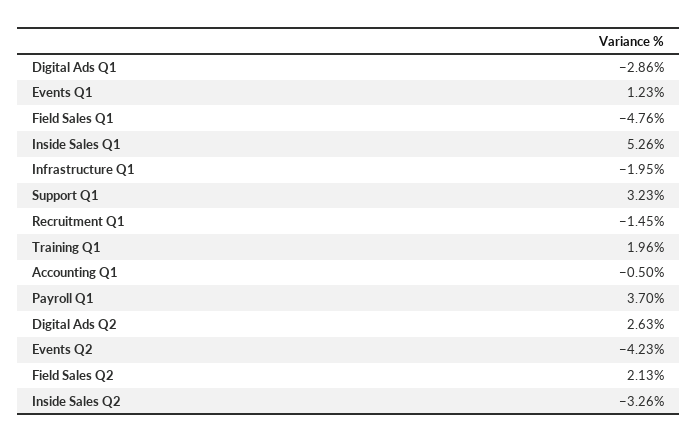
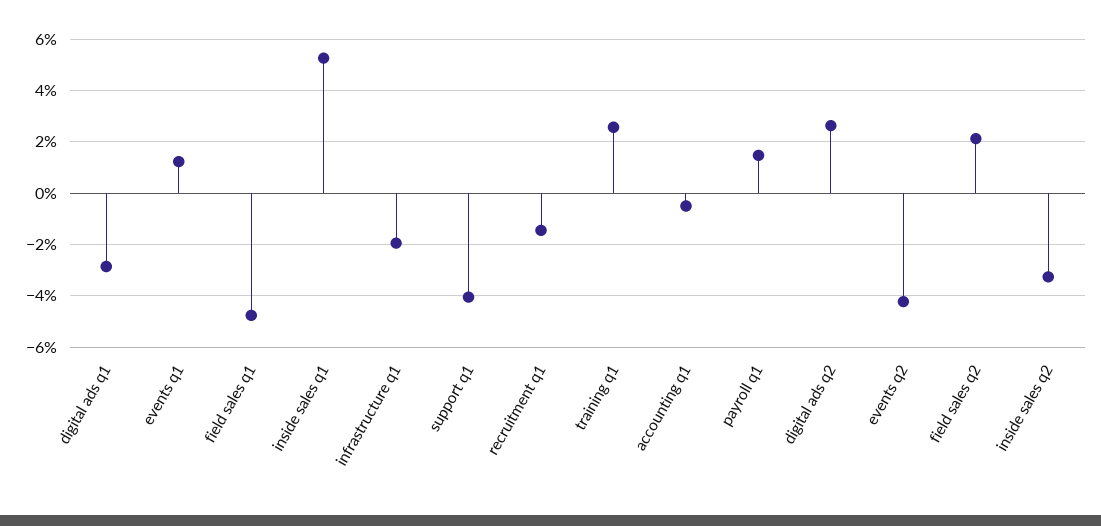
  {
    "Digital Ads Q1": -2.86,
    "Events Q1": 1.23,
    "Field Sales Q1": -4.76,
    "Inside Sales Q1": 5.26,
    "Infrastructure Q1": -1.95,
-   "Support Q1": 3.23,
+   "Support Q1": -4,
    "Recruitment Q1": -1.45,
-   "Training Q1": 1.96,
+   "Training Q1": 2.5,
    "Accounting Q1": -0.5,
-   "Payroll Q1": 3.7,
+   "Payroll Q1": 1.5,
    "Digital Ads Q2": 2.63,
    "Events Q2": -4.23,
    "Field Sales Q2": 2.13,
    "Inside Sales Q2": -3.26
  }

